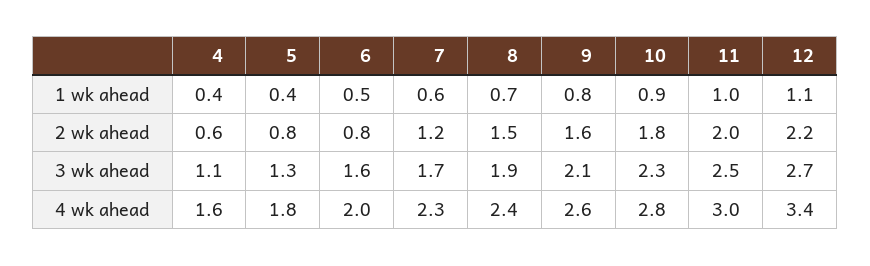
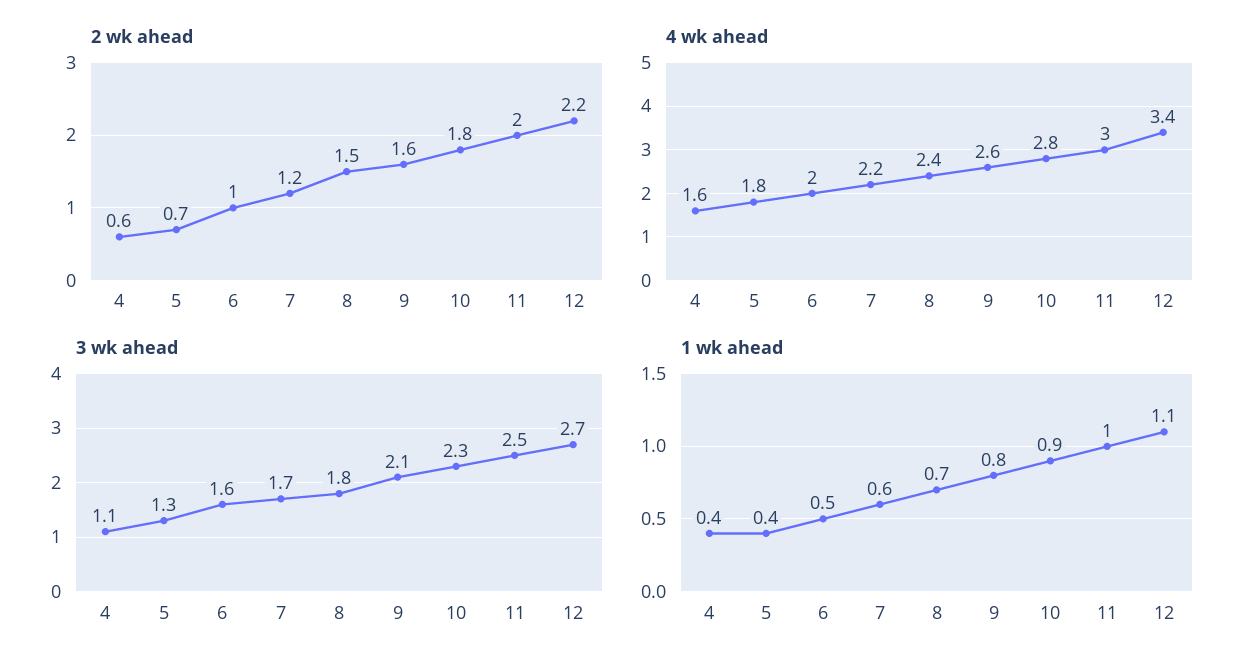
  {
    "1 wk ahead": {
      "4": 0.4,
      "5": 0.4,
      "6": 0.5,
      "7": 0.6,
      "8": 0.7,
      "9": 0.8,
      "10": 0.9,
      "11": 1,
      "12": 1.1
    },
    "2 wk ahead": {
      "4": 0.6,
-     "5": 0.8,
+     "5": 0.7,
-     "6": 0.8,
+     "6": 1,
      "7": 1.2,
      "8": 1.5,
      "9": 1.6,
      "10": 1.8,
      "11": 2,
      "12": 2.2
    },
    "3 wk ahead": {
      "4": 1.1,
      "5": 1.3,
      "6": 1.6,
      "7": 1.7,
-     "8": 1.9,
+     "8": 1.8,
      "9": 2.1,
      "10": 2.3,
      "11": 2.5,
      "12": 2.7
    },
    "4 wk ahead": {
      "4": 1.6,
      "5": 1.8,
      "6": 2,
-     "7": 2.3,
+     "7": 2.2,
      "8": 2.4,
      "9": 2.6,
      "10": 2.8,
      "11": 3,
      "12": 3.4
    }
  }

